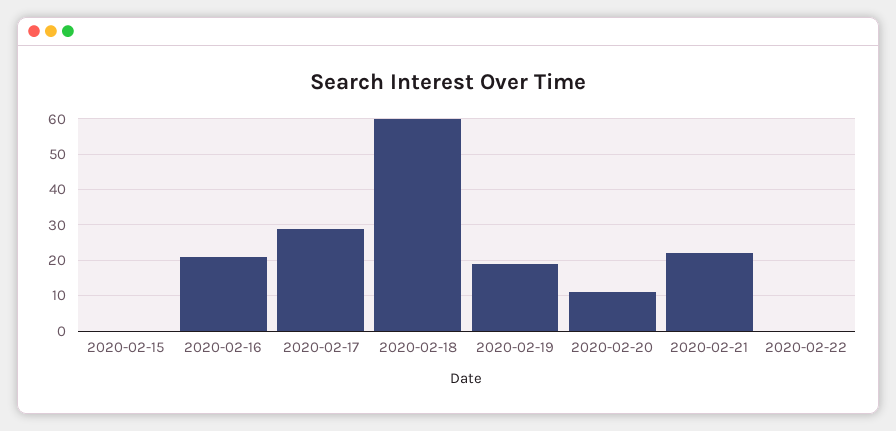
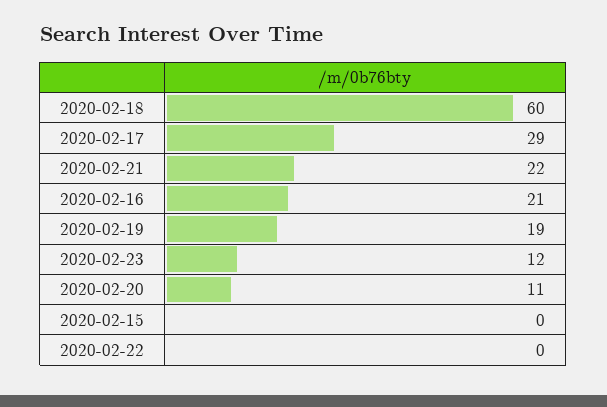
  {
    "2020-02-15": 0,
    "2020-02-16": 21,
    "2020-02-17": 29,
    "2020-02-18": 60,
    "2020-02-19": 19,
    "2020-02-20": 11,
    "2020-02-21": 22,
-   "2020-02-22": 0
+   "2020-02-22": 0,
+   "2020-02-23": 12
  }

